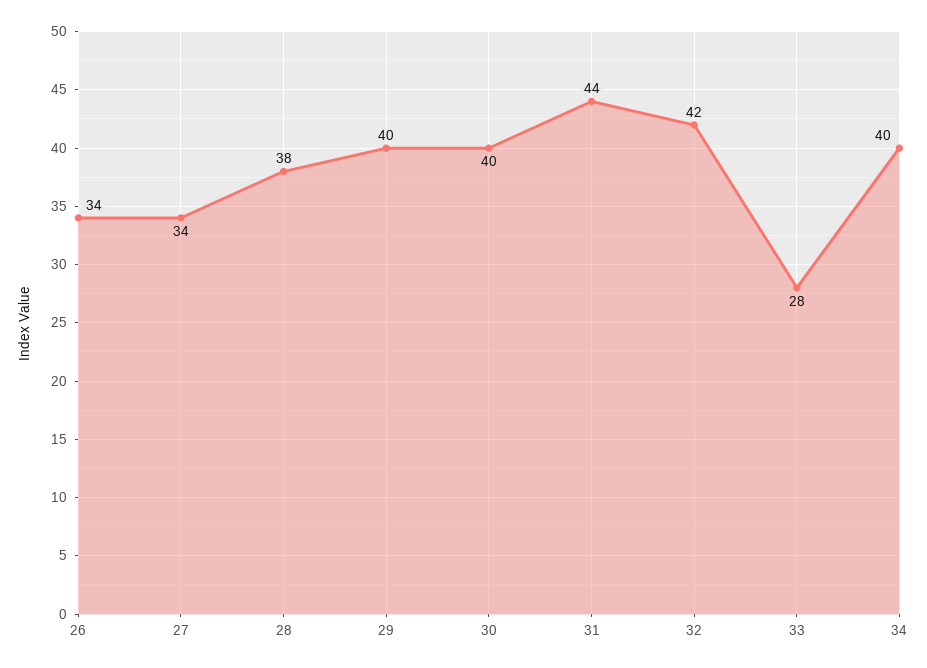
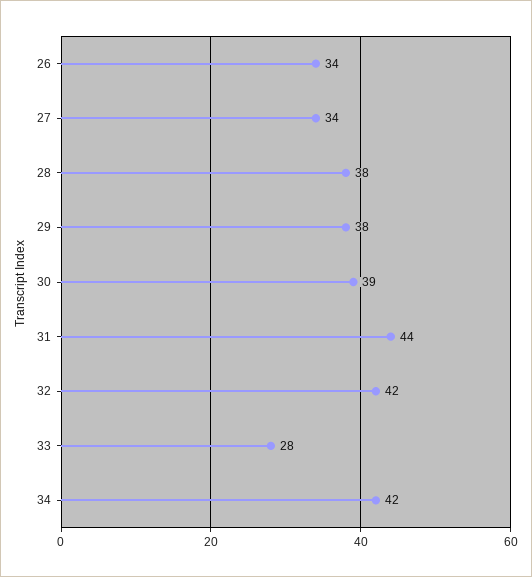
  {
    "26": 34,
    "27": 34,
    "28": 38,
-   "29": 40,
+   "29": 38,
-   "30": 40,
+   "30": 39,
    "31": 44,
    "32": 42,
    "33": 28,
-   "34": 40
+   "34": 42
  }

